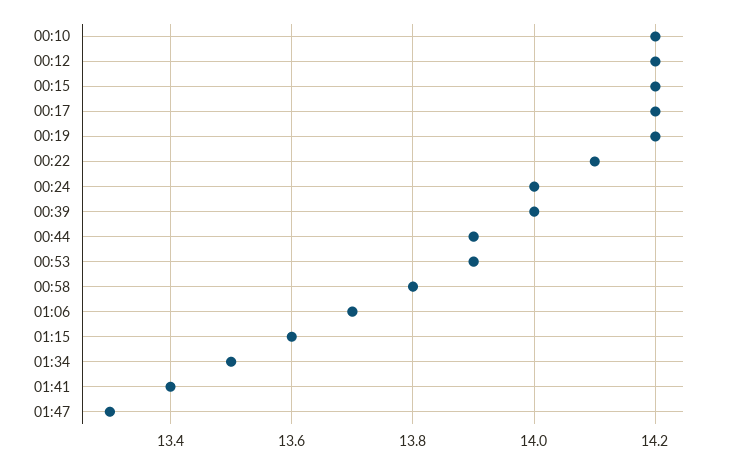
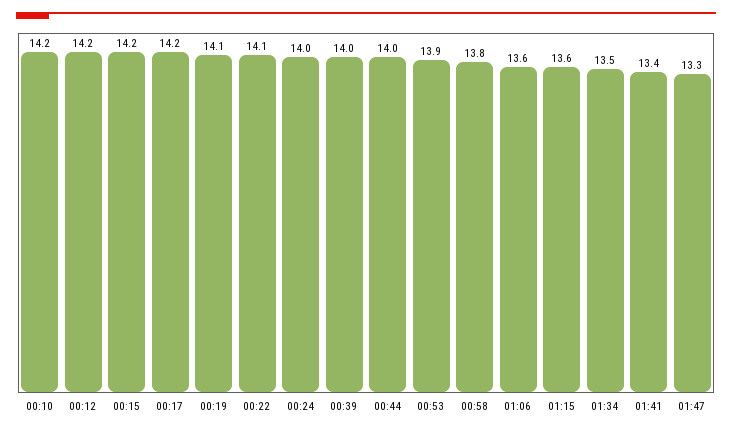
  {
    "00:10": 14.2,
    "00:12": 14.2,
    "00:15": 14.2,
    "00:17": 14.2,
-   "00:19": 14.2,
+   "00:19": 14.1,
    "00:22": 14.1,
    "00:24": 14,
    "00:39": 14,
-   "00:44": 13.9,
+   "00:44": 14,
    "00:53": 13.9,
    "00:58": 13.8,
-   "01:06": 13.7,
+   "01:06": 13.6,
    "01:15": 13.6,
    "01:34": 13.5,
    "01:41": 13.4,
    "01:47": 13.3
  }

